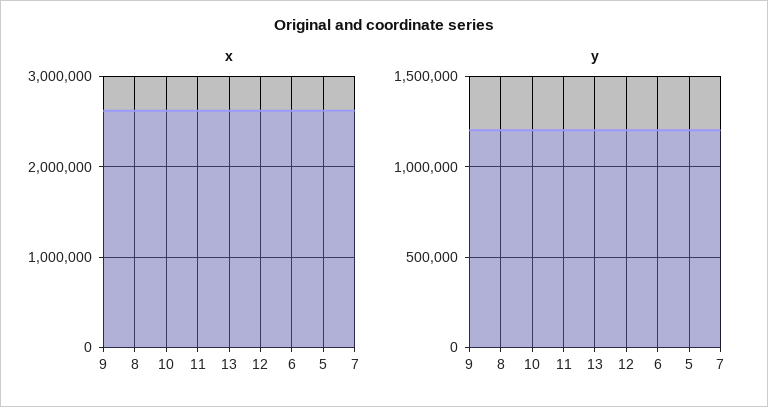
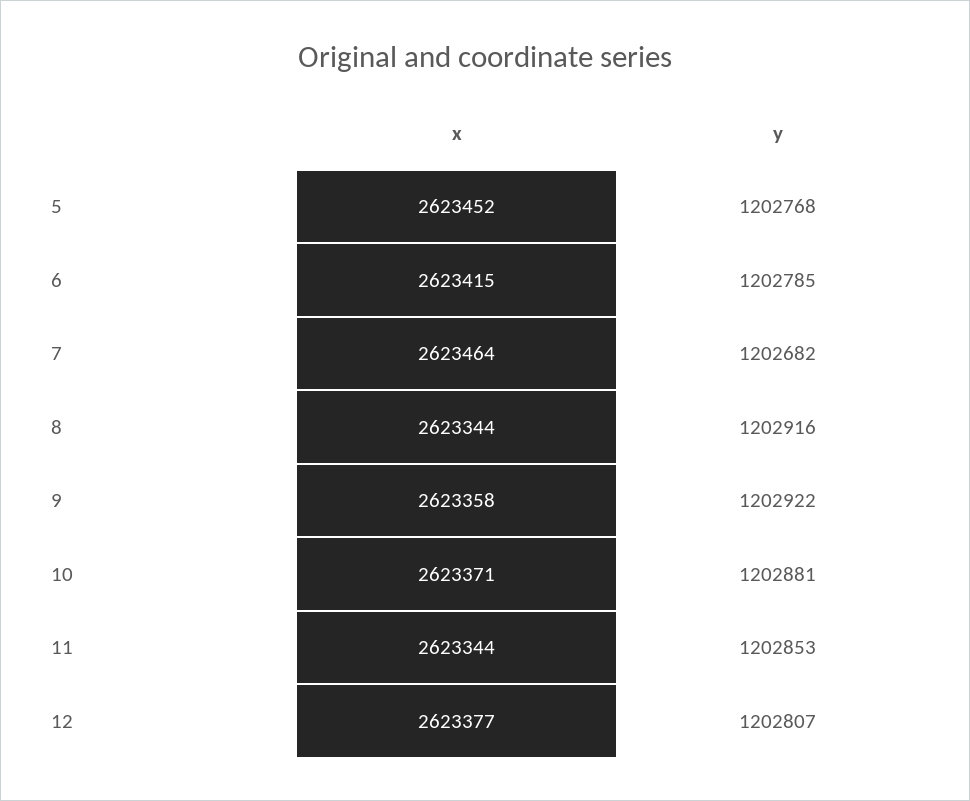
  {
    "x": {
      "9": 2623358,
      "8": 2623344,
      "10": 2623371,
      "11": 2623344,
-     "13": 2600000,
      "12": 2623377,
      "6": 2623415,
      "5": 2623452,
      "7": 2623464
    },
    "y": {
      "9": 1202922,
      "8": 1202916,
      "10": 1202881,
      "11": 1202853,
-     "13": 1200000,
      "12": 1202807,
      "6": 1202785,
      "5": 1202768,
      "7": 1202682
    }
  }

